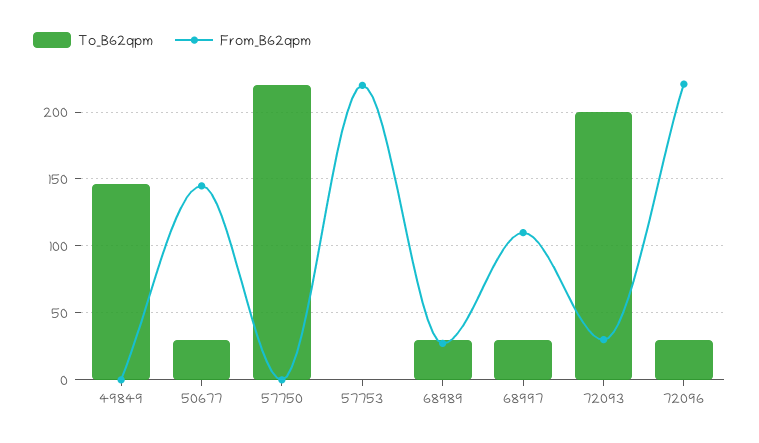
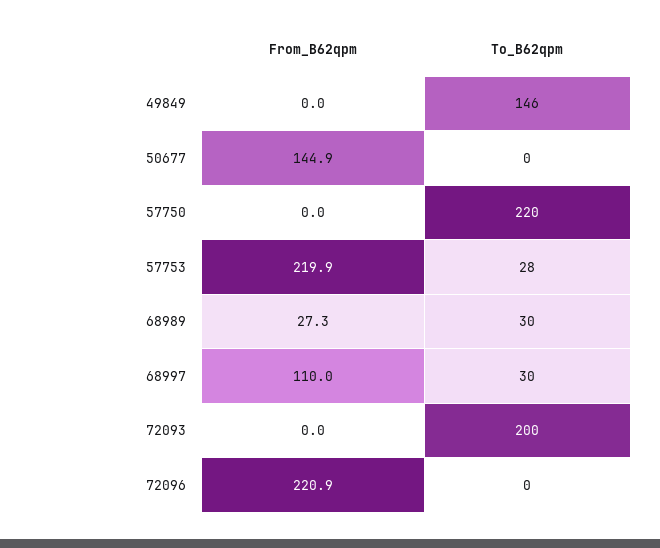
  {
    "To_B62qpm": {
      "49849": 146,
-     "50677": 30,
+     "50677": 0,
      "57750": 220,
-     "57753": 0,
+     "57753": 28,
      "68989": 30,
      "68997": 30,
      "72093": 200,
-     "72096": 30
+     "72096": 0
    },
    "From_B62qpm": {
      "49849": 0,
      "50677": 144.9,
      "57750": 0,
      "57753": 219.9,
      "68989": 27.3,
      "68997": 110,
-     "72093": 30,
+     "72093": 0,
      "72096": 220.9
    }
  }

